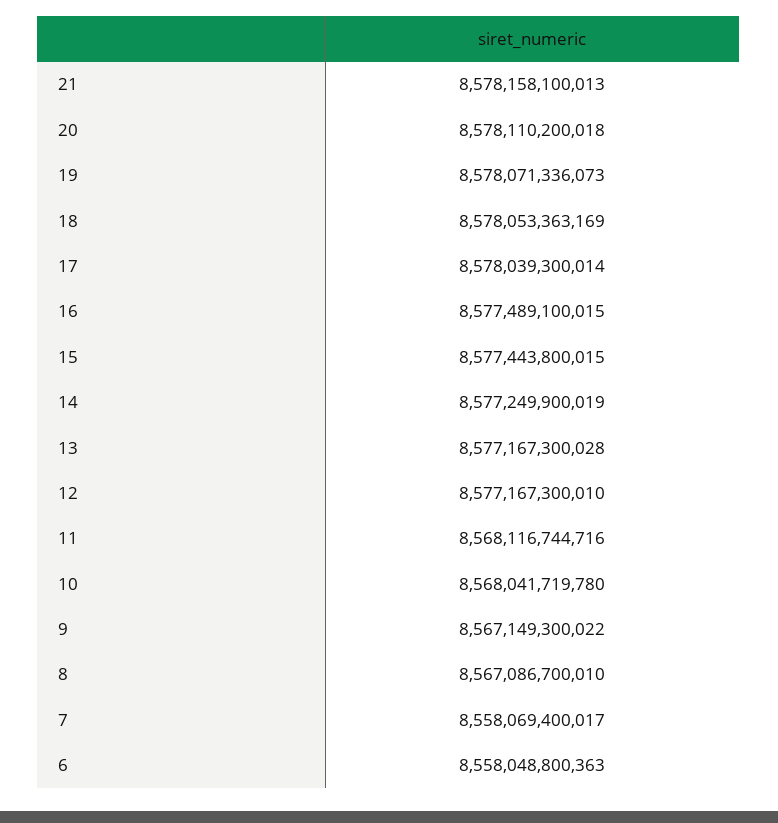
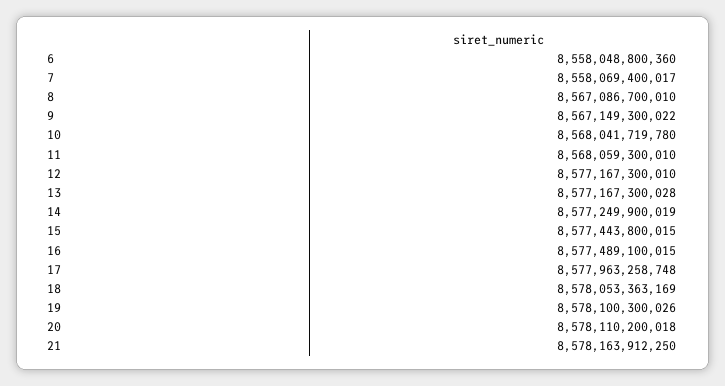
  {
-   "21": 8578158100013,
+   "21": 8578163912250,
    "20": 8578110200018,
-   "19": 8578071336073,
+   "19": 8578100300026,
    "18": 8578053363169,
-   "17": 8578039300014,
+   "17": 8577963258748,
    "16": 8577489100015,
    "15": 8577443800015,
    "14": 8577249900019,
    "13": 8577167300028,
    "12": 8577167300010,
-   "11": 8568116744716,
+   "11": 8568059300010,
    "10": 8568041719780,
    "9": 8567149300022,
    "8": 8567086700010,
    "7": 8558069400017,
-   "6": 8558048800363
+   "6": 8558048800360
  }

